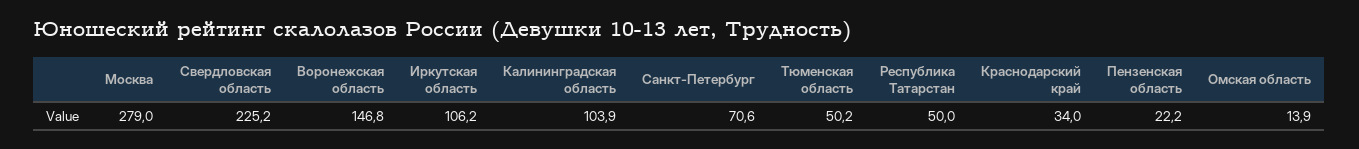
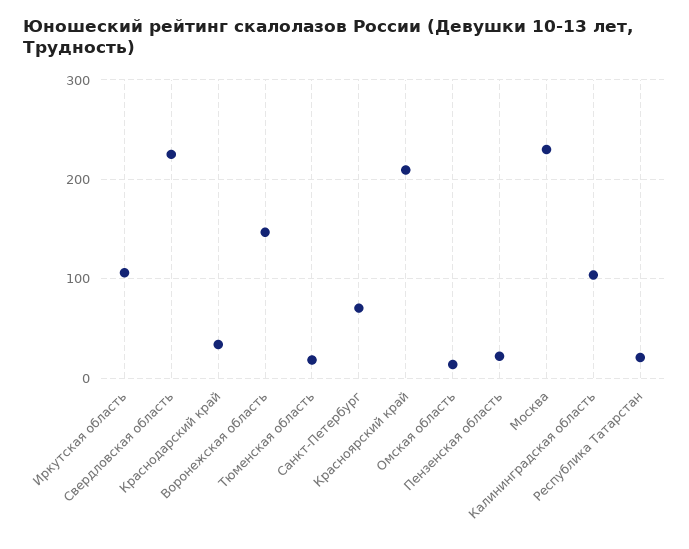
  {
-   "Москва": 279,
+   "Москва": 230,
    "Свердловская область": 225.2,
    "Воронежская область": 146.8,
    "Иркутская область": 106.2,
    "Калининградская область": 103.9,
    "Санкт-Петербург": 70.6,
-   "Тюменская область": 50.2,
+   "Тюменская область": 20,
-   "Республика Татарстан": 50,
+   "Республика Татарстан": 20,
    "Краснодарский край": 34,
    "Пензенская область": 22.2,
-   "Омская область": 13.9
+   "Омская область": 13.9,
+   "Красноярский край": 210
  }

